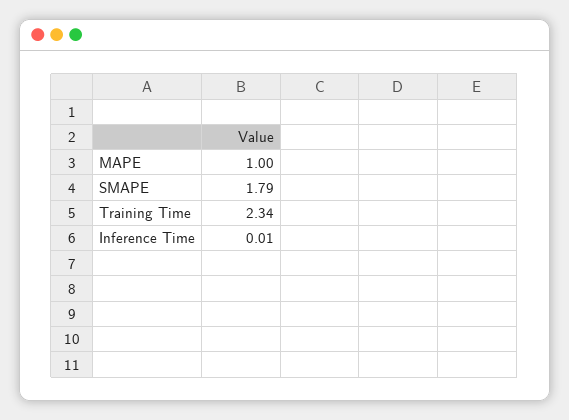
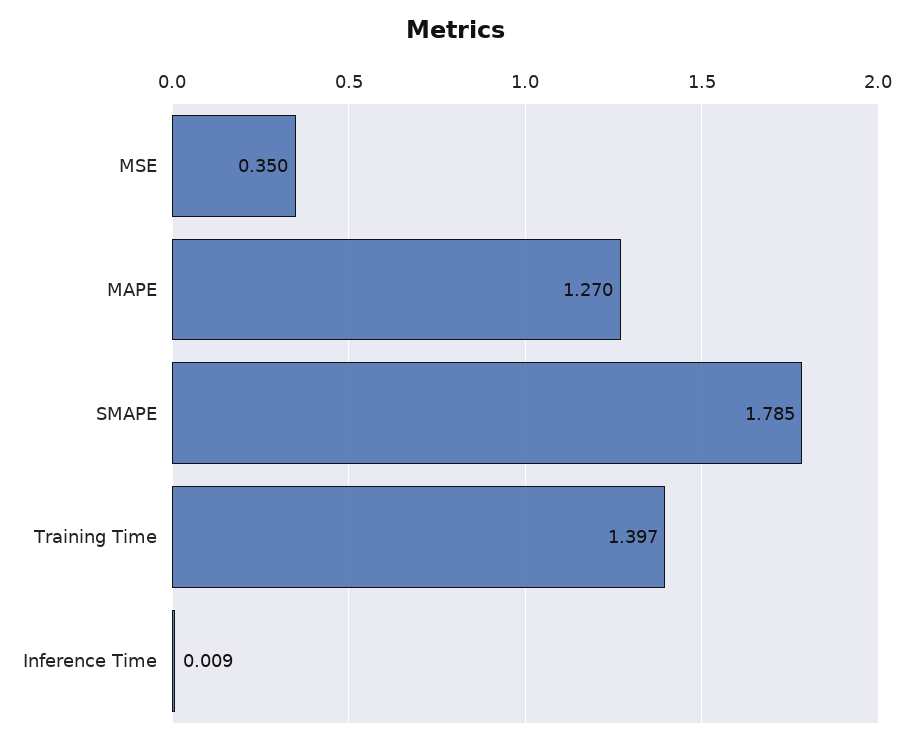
  {
-   "MAPE": 1,
+   "MAPE": 1.27,
    "SMAPE": 1.785,
-   "Training Time": 2.34,
+   "Training Time": 1.397,
-   "Inference Time": 0.009
+   "Inference Time": 0.009,
+   "MSE": 0.35
  }

